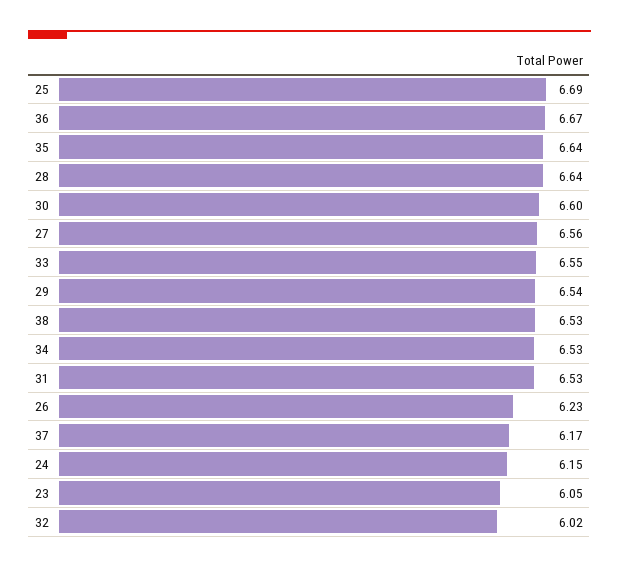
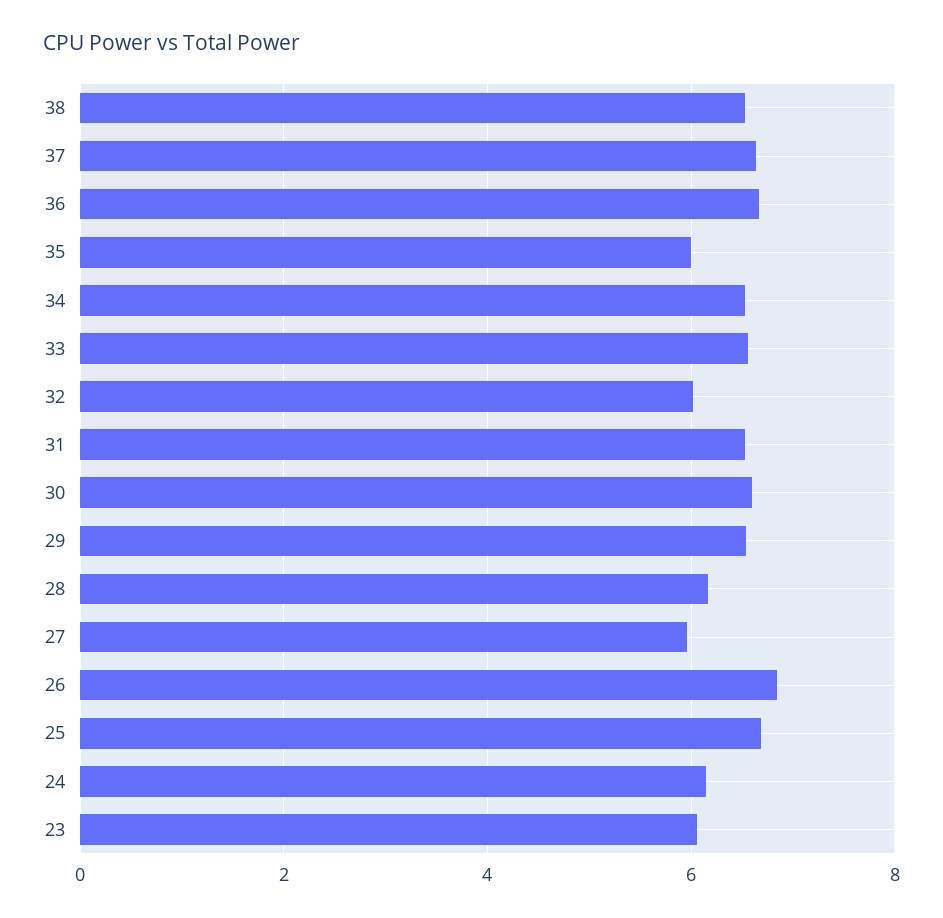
  {
    "25": 6.69,
    "36": 6.67,
-   "35": 6.64,
+   "35": 6,
-   "28": 6.64,
+   "28": 6.2,
    "30": 6.6,
-   "27": 6.56,
+   "27": 6,
    "33": 6.55,
    "29": 6.54,
    "38": 6.53,
    "34": 6.53,
    "31": 6.53,
-   "26": 6.23,
+   "26": 6.8,
-   "37": 6.17,
+   "37": 6.6,
    "24": 6.15,
    "23": 6.05,
    "32": 6.02
  }

